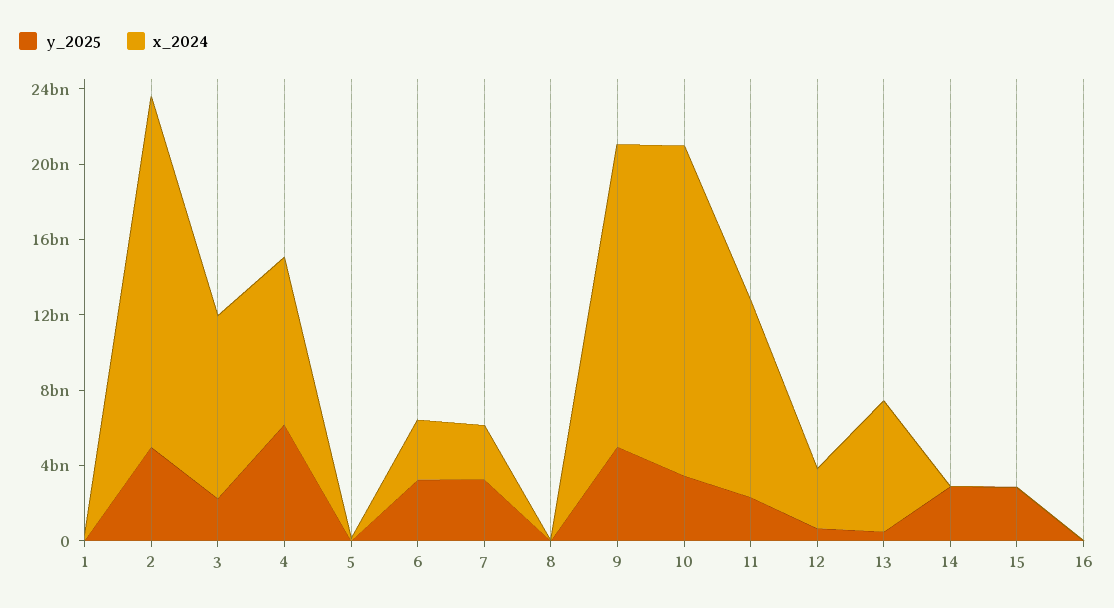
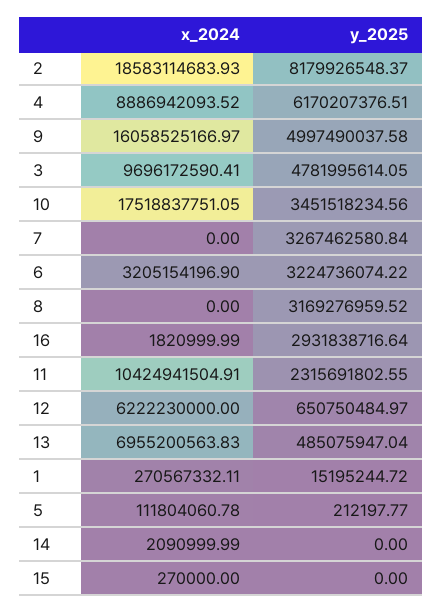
  {
    "y_2025": {
      "1": 15195244.72,
-     "2": 5000000000,
+     "2": 8179926548.37,
-     "3": 2000000000,
+     "3": 4781995614.05,
      "4": 6170207376.51,
      "5": 212197.77,
      "6": 3224736074.22,
      "7": 3267462580.84,
-     "8": 0,
+     "8": 3169276959.52,
      "9": 4997490037.58,
      "10": 3451518234.56,
      "11": 2315691802.55,
      "12": 650750484.97,
      "13": 485075947.04,
-     "14": 3000000000,
+     "14": 0,
-     "15": 3000000000,
+     "15": 0,
-     "16": 0
+     "16": 2931838716.64
    },
    "x_2024": {
      "1": 270567332.11,
      "2": 18583114683.93,
      "3": 9696172590.41,
      "4": 8886942093.52,
      "5": 111804060.78,
      "6": 3205154196.9,
-     "7": 3000000000,
+     "7": 0,
      "8": 0,
      "9": 16058525166.97,
      "10": 17518837751.05,
      "11": 10424941504.91,
-     "12": 3000000000,
+     "12": 6222230000,
      "13": 6955200563.83,
      "14": 2090999.99,
      "15": 270000,
      "16": 1820999.99
    }
  }

